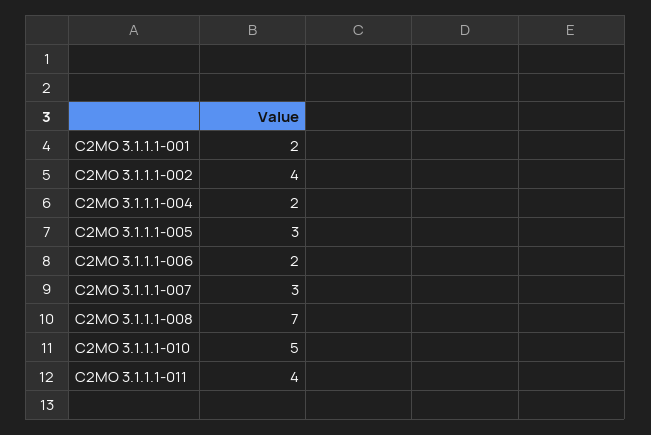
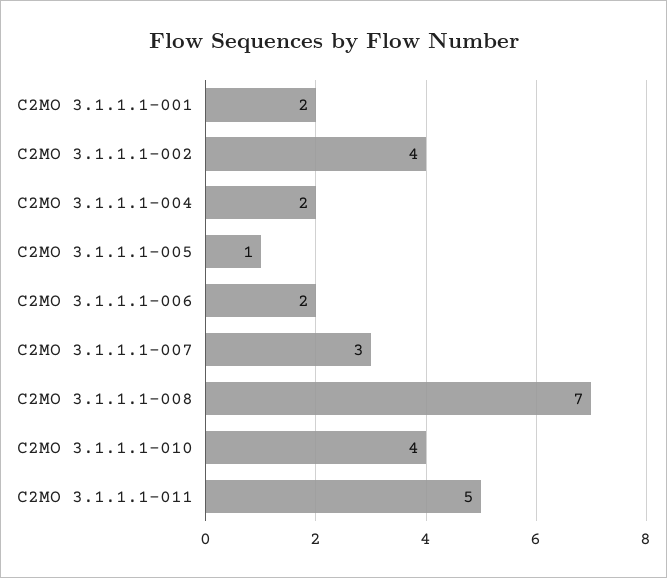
  {
    "C2MO 3.1.1.1-001": 2,
    "C2MO 3.1.1.1-002": 4,
    "C2MO 3.1.1.1-004": 2,
-   "C2MO 3.1.1.1-005": 3,
+   "C2MO 3.1.1.1-005": 1,
    "C2MO 3.1.1.1-006": 2,
    "C2MO 3.1.1.1-007": 3,
    "C2MO 3.1.1.1-008": 7,
-   "C2MO 3.1.1.1-010": 5,
+   "C2MO 3.1.1.1-010": 4,
-   "C2MO 3.1.1.1-011": 4
+   "C2MO 3.1.1.1-011": 5
  }

